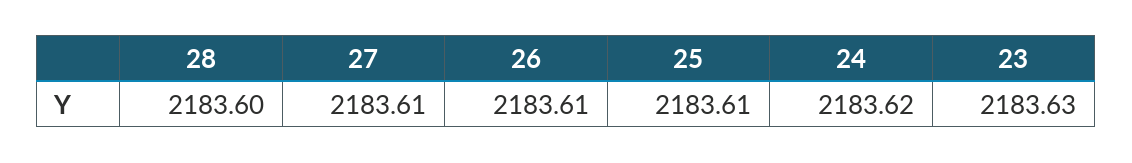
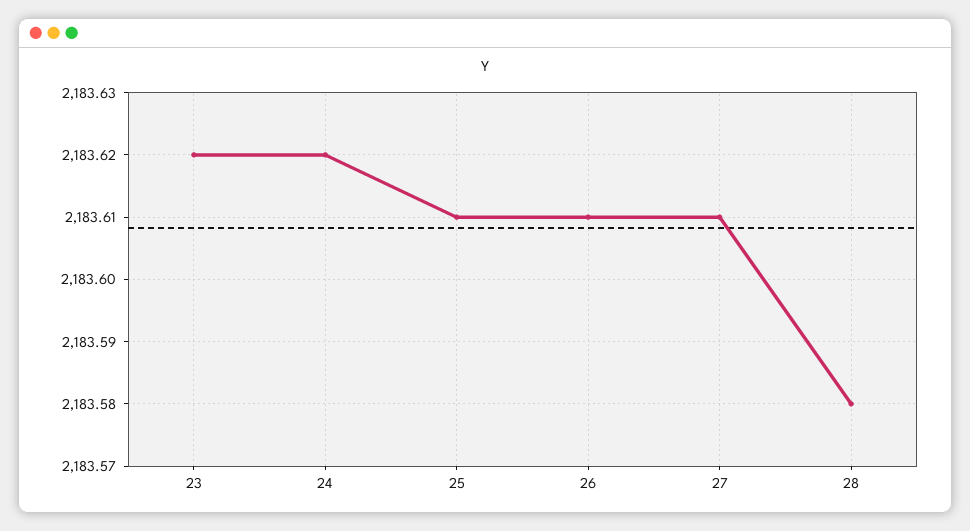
  {
-   "28": 2183.6,
+   "28": 2183.58,
    "27": 2183.61,
    "26": 2183.61,
    "25": 2183.61,
    "24": 2183.62,
-   "23": 2183.63
+   "23": 2183.62
  }

